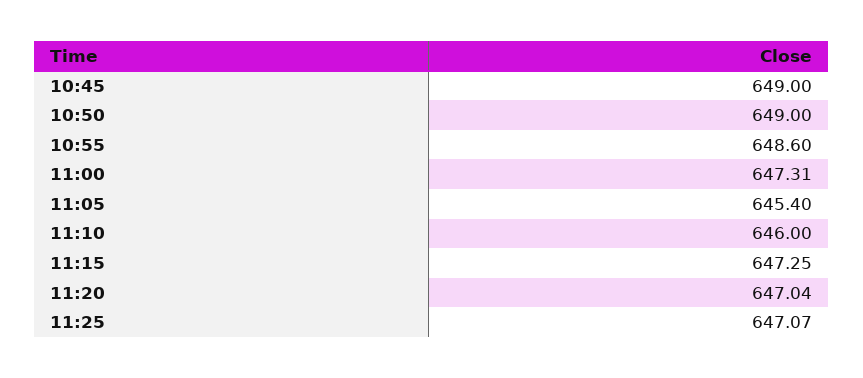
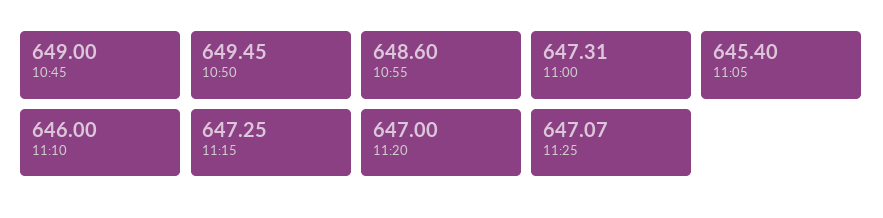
  {
    "10:45": 649,
-   "10:50": 649,
+   "10:50": 649.45,
    "10:55": 648.6,
    "11:00": 647.31,
    "11:05": 645.4,
    "11:10": 646,
    "11:15": 647.25,
-   "11:20": 647.04,
+   "11:20": 647,
    "11:25": 647.07
  }

